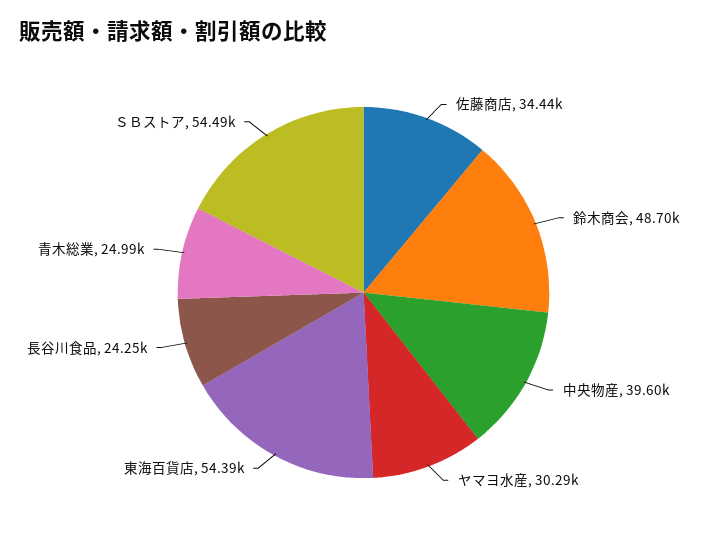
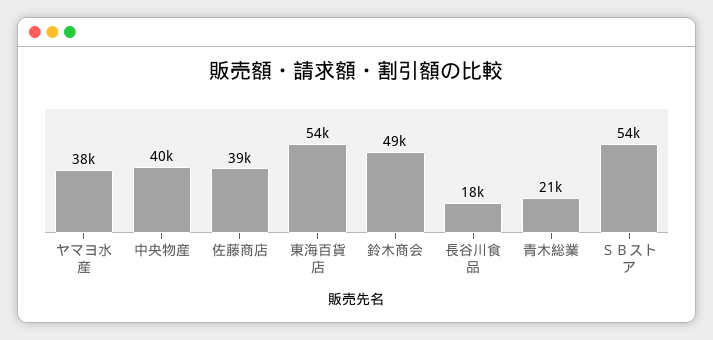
  {
-   "佐藤商店": 34440,
+   "佐藤商店": 39000,
    "鈴木商会": 48700,
    "中央物産": 39600,
-   "ヤマヨ水産": 30290,
+   "ヤマヨ水産": 38000,
    "東海百貨店": 54390,
-   "長谷川食品": 24250,
+   "長谷川食品": 18000,
-   "青木総業": 24990,
+   "青木総業": 21000,
    "ＳＢストア": 54490
  }

